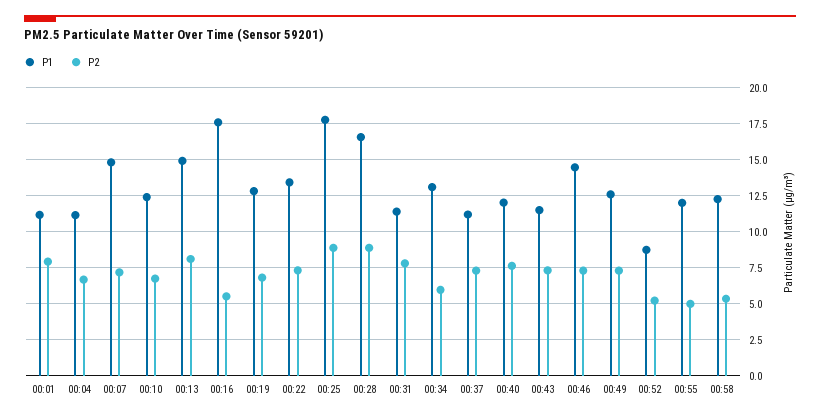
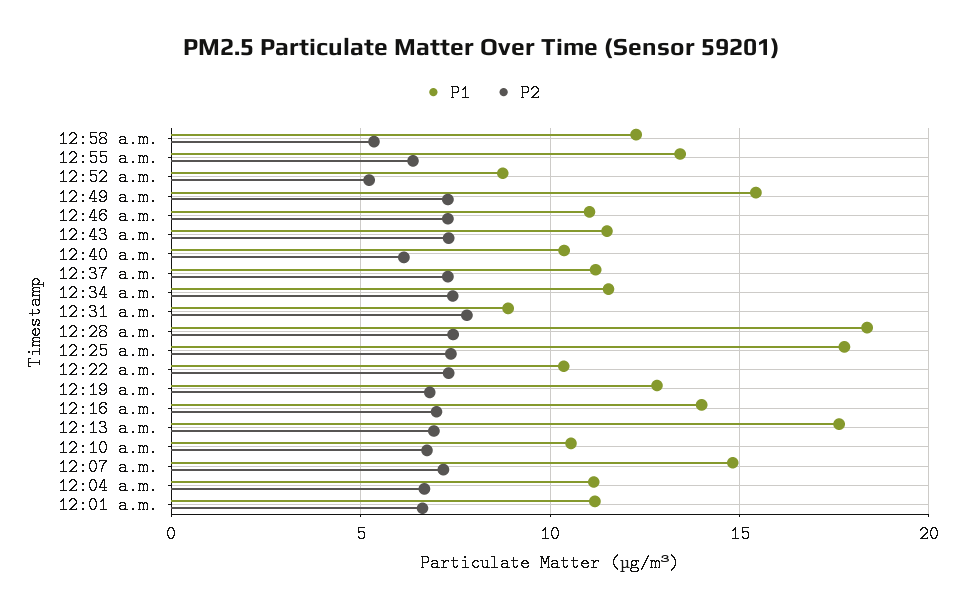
  {
    "P1": {
      "00:01": 11,
      "00:04": 11,
      "00:07": 15,
-     "00:10": 12.5,
+     "00:10": 10.5,
-     "00:13": 15,
+     "00:13": 17.5,
-     "00:16": 17.5,
+     "00:16": 14,
      "00:19": 13,
-     "00:22": 13.5,
+     "00:22": 10.5,
      "00:25": 18,
-     "00:28": 16.5,
+     "00:28": 18.5,
-     "00:31": 11.5,
+     "00:31": 9,
-     "00:34": 13,
+     "00:34": 11.5,
      "00:37": 11,
-     "00:40": 12,
+     "00:40": 10.5,
      "00:43": 11.5,
-     "00:46": 14.5,
+     "00:46": 11,
-     "00:49": 12.5,
+     "00:49": 15.5,
      "00:52": 9,
-     "00:55": 12,
+     "00:55": 13.5,
      "00:58": 12.5
    },
    "P2": {
-     "00:01": 8,
+     "00:01": 6.5,
      "00:04": 6.5,
      "00:07": 7,
      "00:10": 7,
-     "00:13": 8,
+     "00:13": 7,
-     "00:16": 5.5,
+     "00:16": 7,
      "00:19": 7,
      "00:22": 7.5,
-     "00:25": 9,
+     "00:25": 7.5,
-     "00:28": 9,
+     "00:28": 7.5,
      "00:31": 8,
-     "00:34": 6,
+     "00:34": 7.5,
      "00:37": 7.5,
-     "00:40": 7.5,
+     "00:40": 6,
      "00:43": 7.5,
      "00:46": 7.5,
      "00:49": 7.5,
      "00:52": 5,
-     "00:55": 5,
+     "00:55": 6.5,
      "00:58": 5.5
    }
  }

